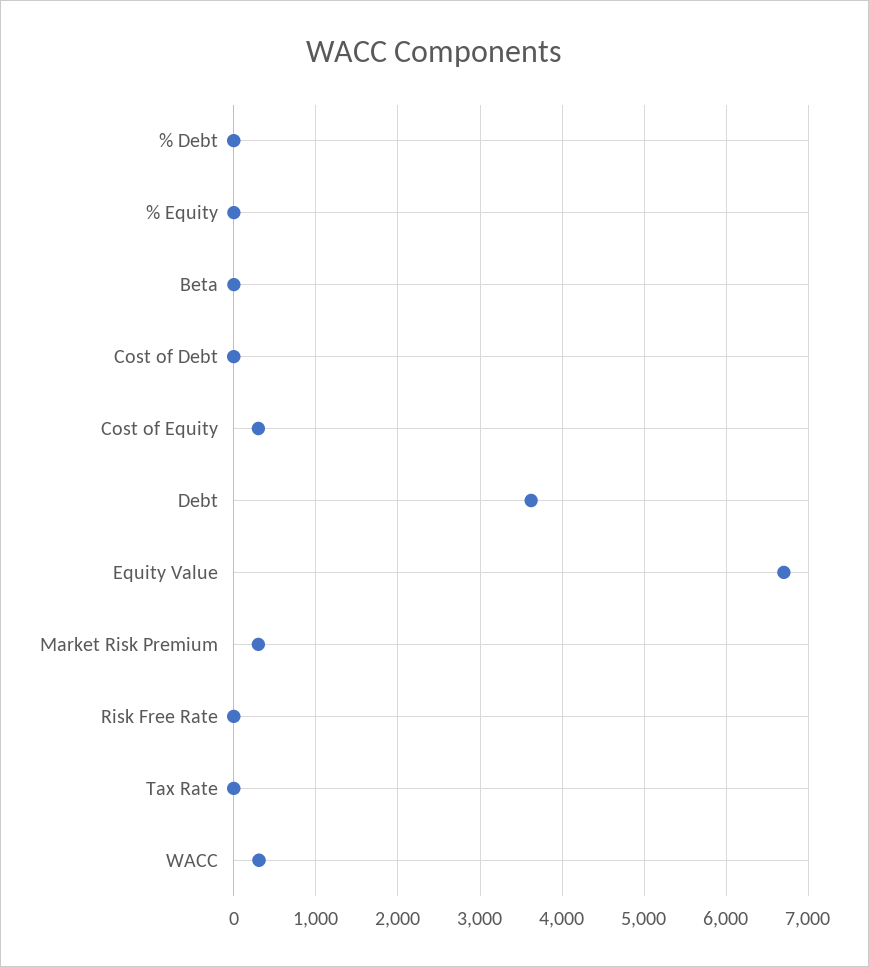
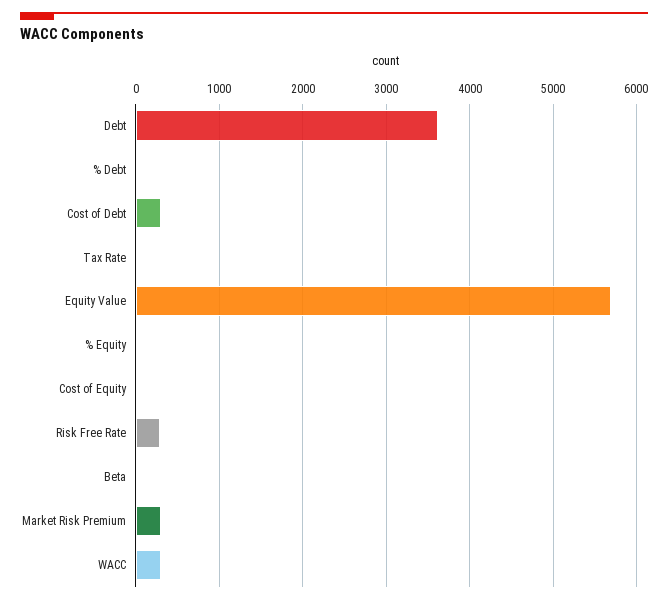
  {
    "% Debt": 0,
    "% Equity": 0,
    "Beta": 0,
-   "Cost of Debt": 0,
+   "Cost of Debt": 300,
-   "Cost of Equity": 300,
+   "Cost of Equity": 0,
    "Debt": 3600,
-   "Equity Value": 6700,
+   "Equity Value": 5700,
    "Market Risk Premium": 300,
-   "Risk Free Rate": 0,
+   "Risk Free Rate": 300,
    "Tax Rate": 0,
    "WACC": 300
  }

